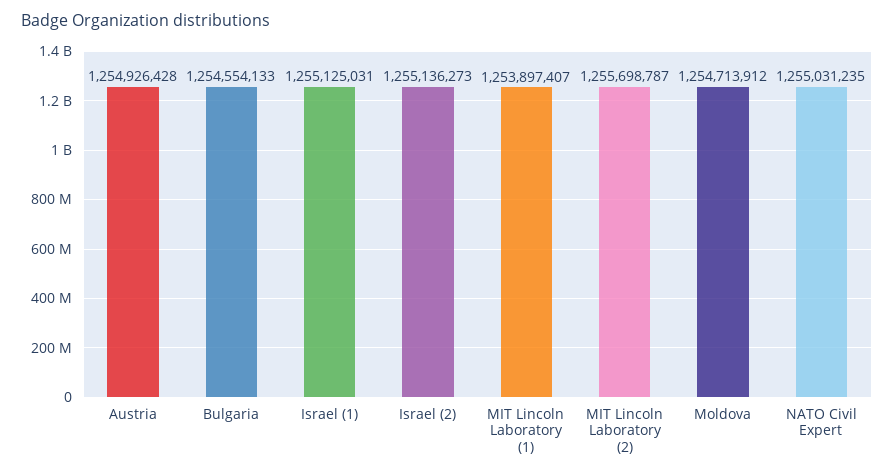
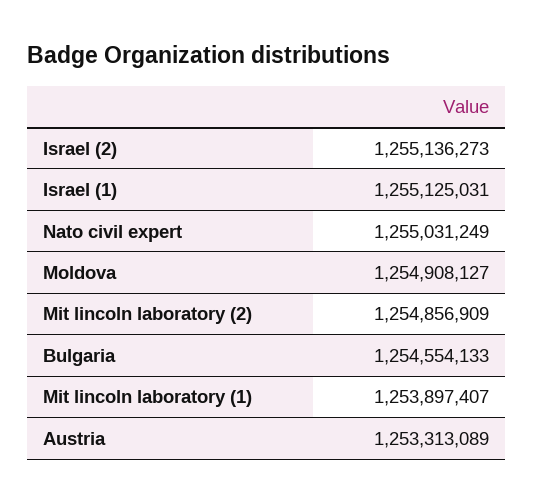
  {
-   "Austria": 1254926428,
+   "Austria": 1253313089,
    "Bulgaria": 1254554133,
    "Israel (1)": 1255125031,
    "Israel (2)": 1255136273,
    "MIT Lincoln Laboratory (1)": 1253897407,
-   "MIT Lincoln Laboratory (2)": 1255698787,
+   "MIT Lincoln Laboratory (2)": 1254856909,
-   "Moldova": 1254713912,
+   "Moldova": 1254908127,
-   "NATO Civil Expert": 1255031235
+   "NATO Civil Expert": 1255031249
  }

